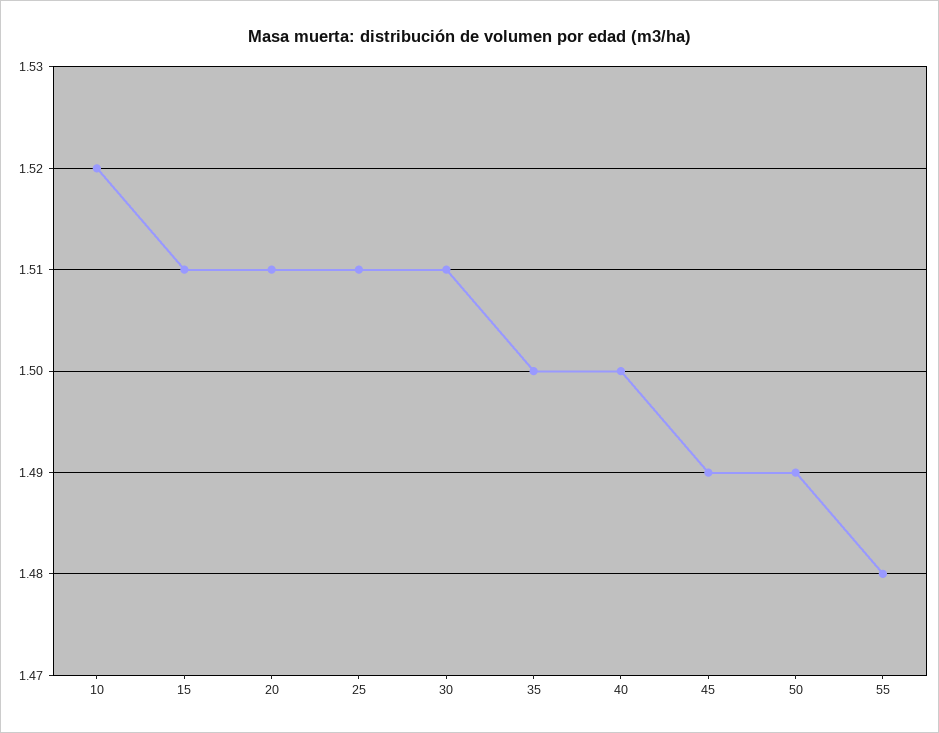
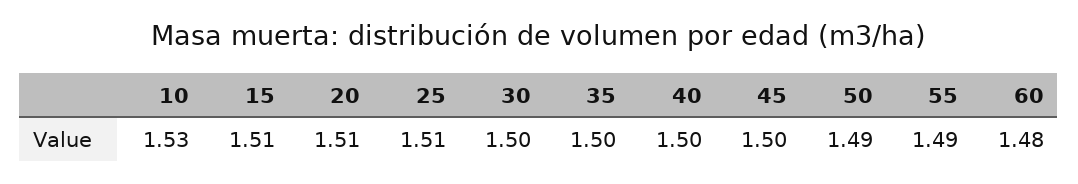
  {
-   "10": 1.52,
+   "10": 1.53,
    "15": 1.51,
    "20": 1.51,
    "25": 1.51,
-   "30": 1.51,
+   "30": 1.5,
    "35": 1.5,
    "40": 1.5,
-   "45": 1.49,
+   "45": 1.5,
    "50": 1.49,
-   "55": 1.48
+   "55": 1.49,
+   "60": 1.48
  }

